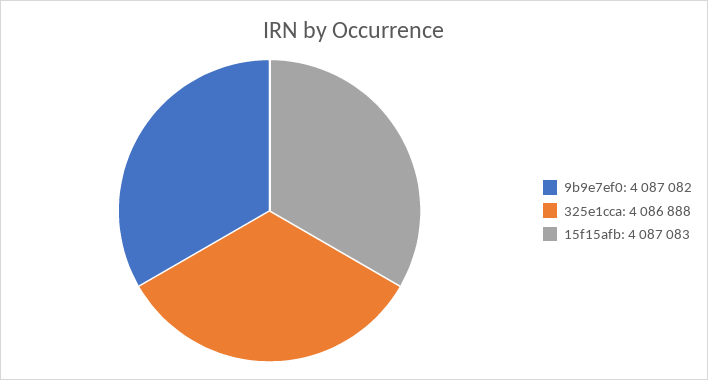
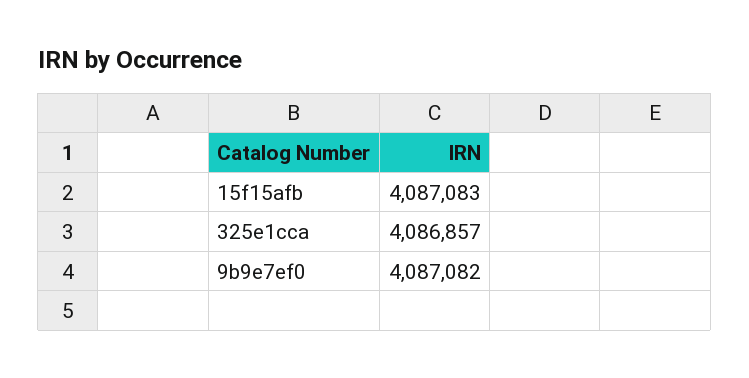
  {
    "9b9e7ef0": 4087082,
-   "325e1cca": 4086888,
+   "325e1cca": 4086857,
    "15f15afb": 4087083
  }

